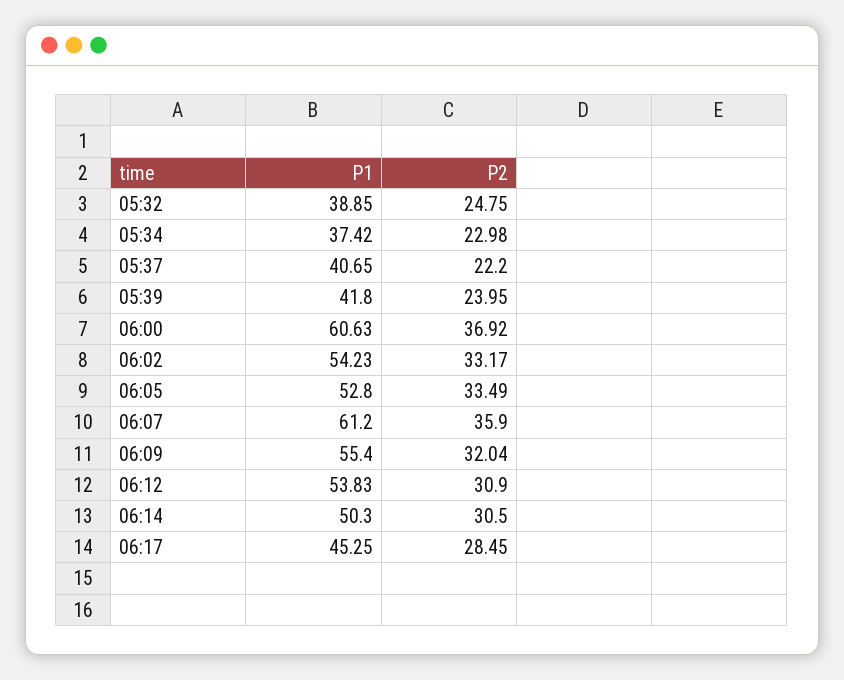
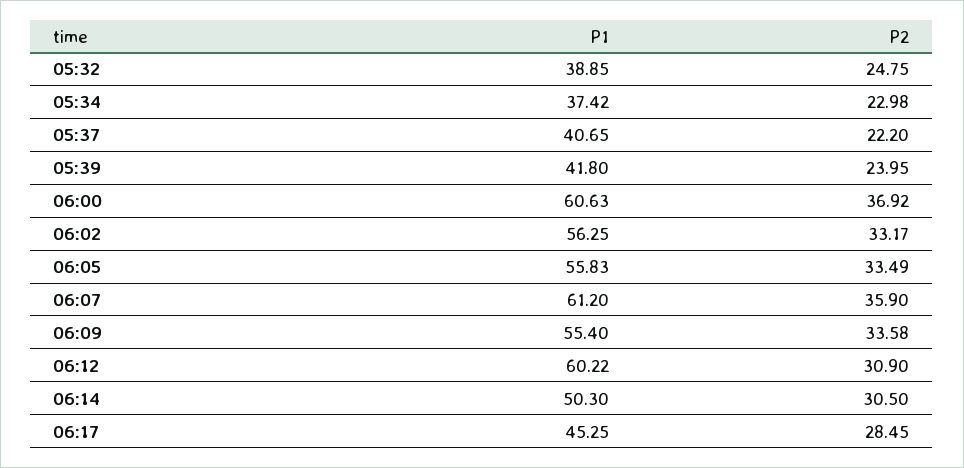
  {
    "P1": {
      "05:32": 38.85,
      "05:34": 37.42,
      "05:37": 40.65,
      "05:39": 41.8,
      "06:00": 60.63,
-     "06:02": 54.23,
+     "06:02": 56.25,
-     "06:05": 52.8,
+     "06:05": 55.83,
      "06:07": 61.2,
      "06:09": 55.4,
-     "06:12": 53.83,
+     "06:12": 60.22,
      "06:14": 50.3,
      "06:17": 45.25
    },
    "P2": {
      "05:32": 24.75,
      "05:34": 22.98,
      "05:37": 22.2,
      "05:39": 23.95,
      "06:00": 36.92,
      "06:02": 33.17,
      "06:05": 33.49,
      "06:07": 35.9,
-     "06:09": 32.04,
+     "06:09": 33.58,
      "06:12": 30.9,
      "06:14": 30.5,
      "06:17": 28.45
    }
  }

